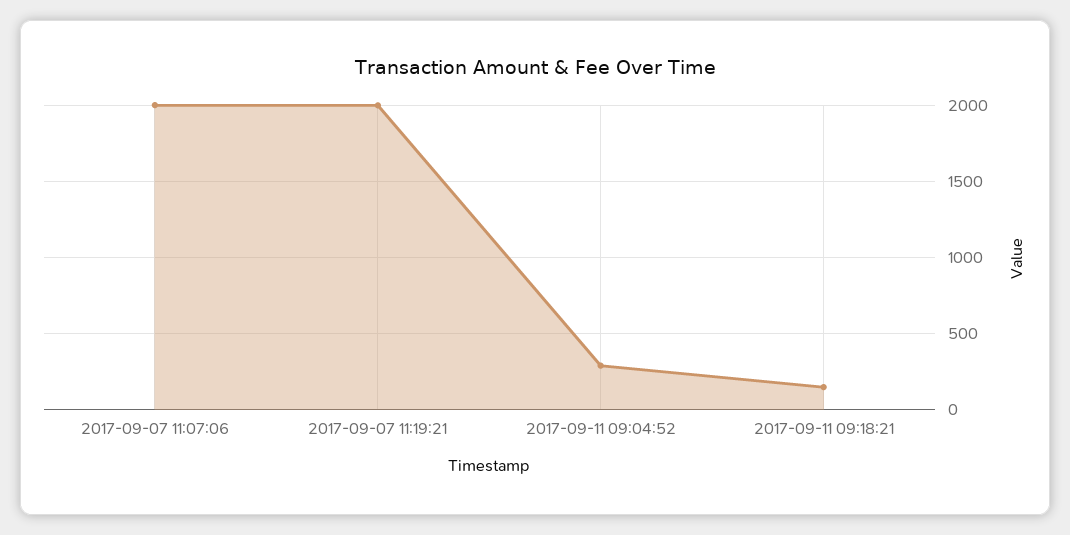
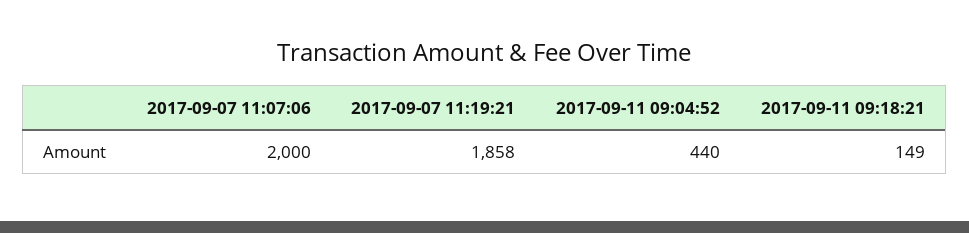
  {
    "2017-09-07 11:07:06": 2000,
-   "2017-09-07 11:19:21": 2000,
+   "2017-09-07 11:19:21": 1858,
-   "2017-09-11 09:04:52": 300,
+   "2017-09-11 09:04:52": 440,
    "2017-09-11 09:18:21": 149
  }

